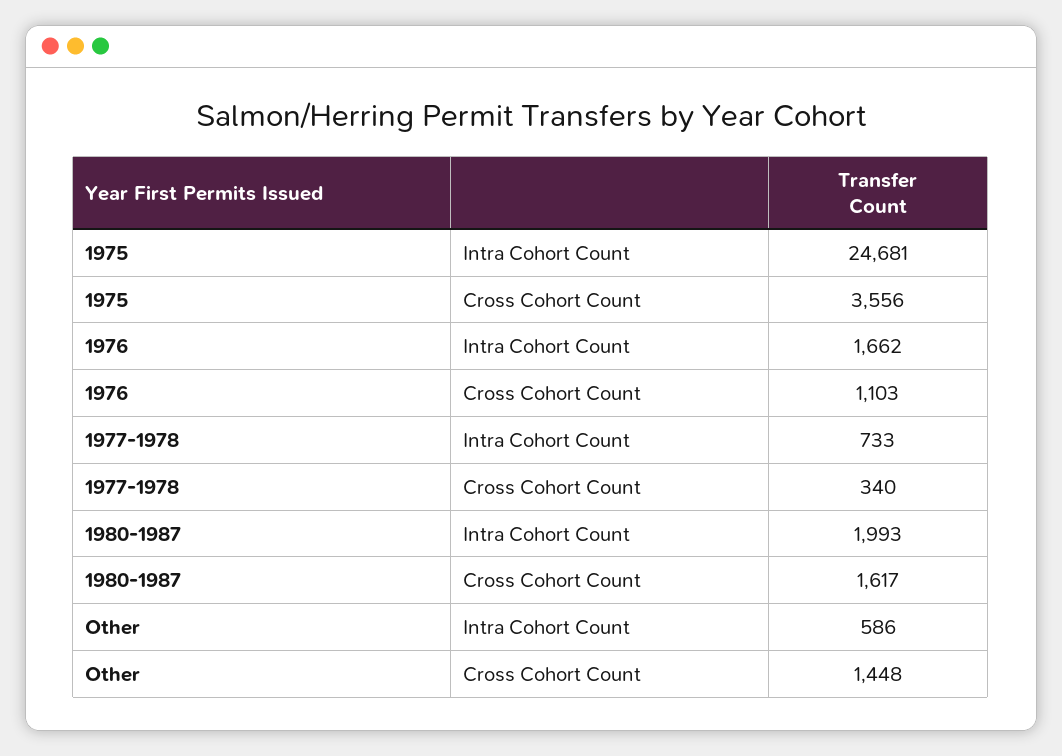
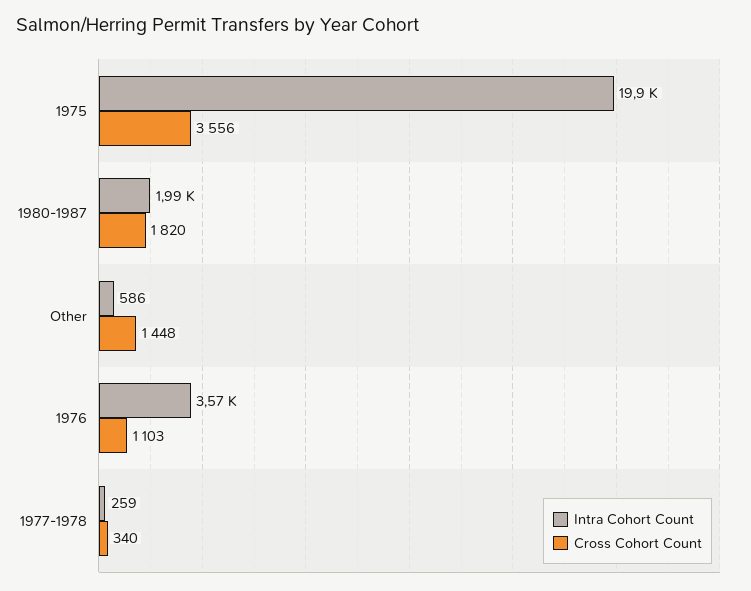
  {
    "Intra Cohort Count": {
-     "1975": 24681,
+     "1975": 19900,
-     "1976": 1662,
+     "1976": 3570,
-     "1977-1978": 733,
+     "1977-1978": 259,
      "1980-1987": 1993,
      "Other": 586
    },
    "Cross Cohort Count": {
      "1975": 3556,
      "1976": 1103,
      "1977-1978": 340,
-     "1980-1987": 1617,
+     "1980-1987": 1820,
      "Other": 1448
    }
  }

